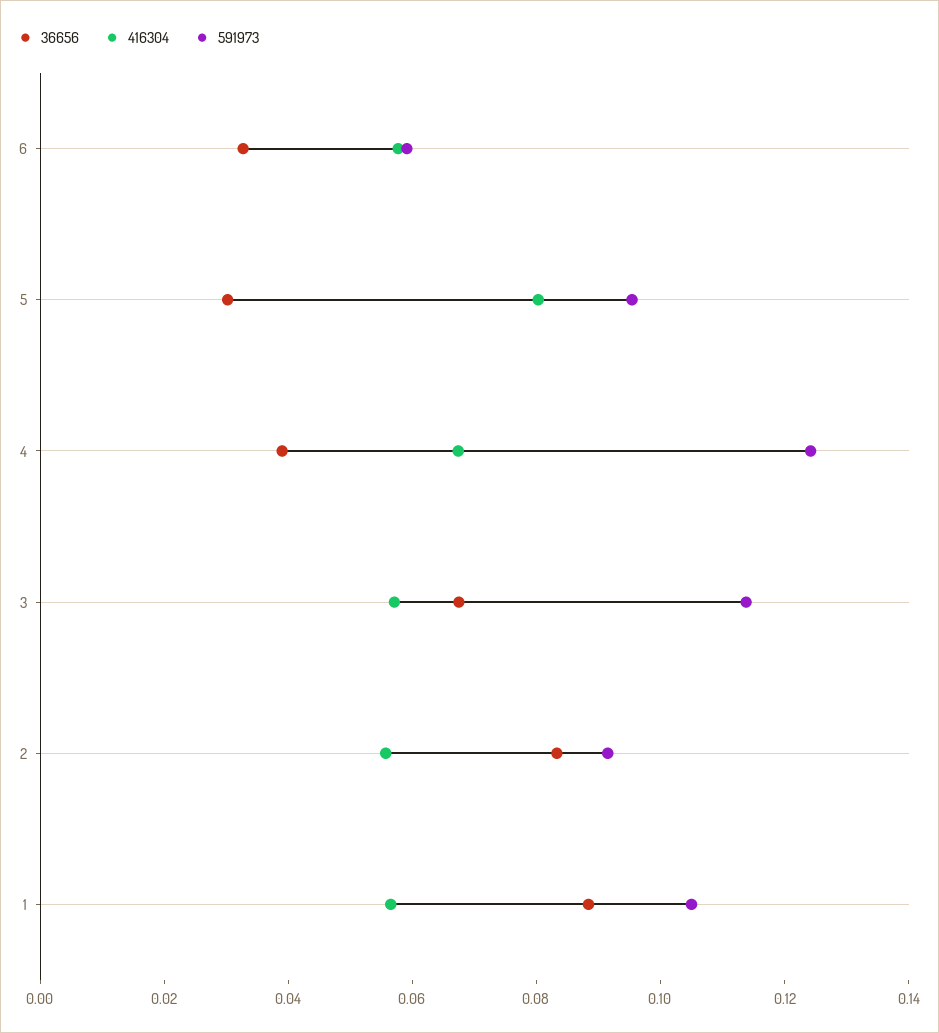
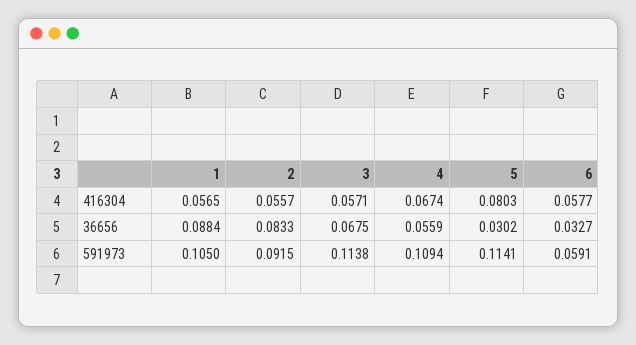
  {
    "36656": {
      "6": 0.0327,
      "5": 0.0302,
-     "4": 0.04,
+     "4": 0.0559,
      "3": 0.0675,
      "2": 0.0833,
      "1": 0.0884
    },
    "416304": {
      "6": 0.0577,
      "5": 0.0803,
      "4": 0.0674,
      "3": 0.0571,
      "2": 0.0557,
      "1": 0.0565
    },
    "591973": {
      "6": 0.0591,
-     "5": 0.095,
+     "5": 0.1141,
-     "4": 0.125,
+     "4": 0.1094,
      "3": 0.1138,
      "2": 0.0915,
      "1": 0.105
    }
  }

